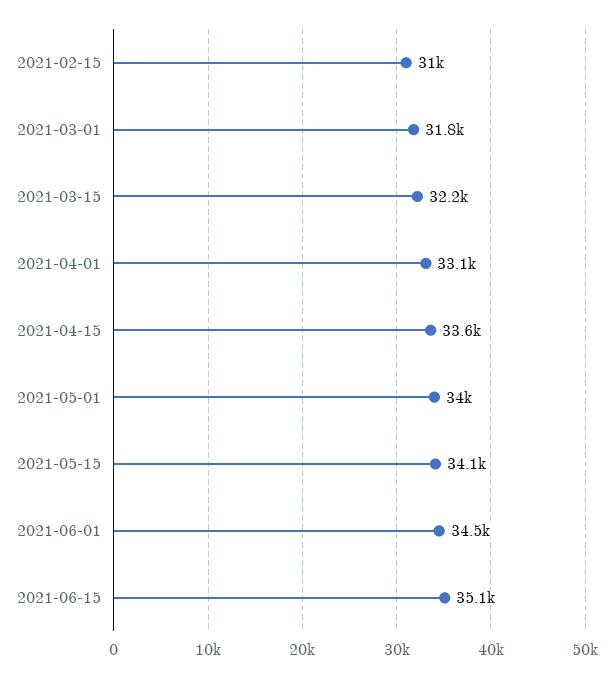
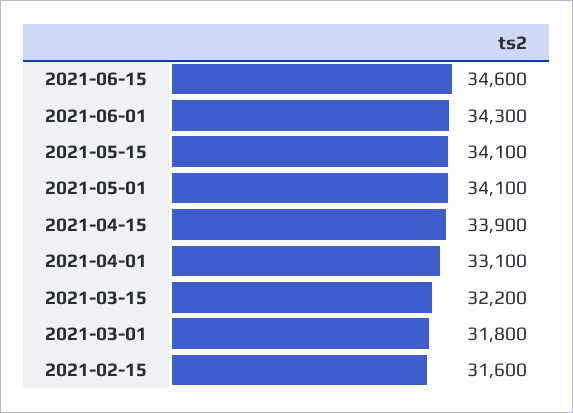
  {
-   "2021-02-15": 31000,
+   "2021-02-15": 31600,
    "2021-03-01": 31800,
    "2021-03-15": 32200,
    "2021-04-01": 33100,
-   "2021-04-15": 33600,
+   "2021-04-15": 33900,
-   "2021-05-01": 34000,
+   "2021-05-01": 34100,
    "2021-05-15": 34100,
-   "2021-06-01": 34500,
+   "2021-06-01": 34300,
-   "2021-06-15": 35100
+   "2021-06-15": 34600
  }

